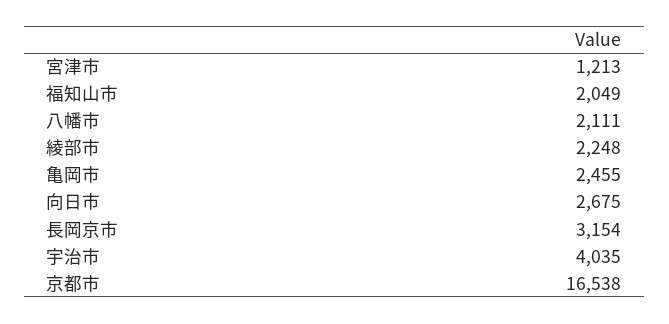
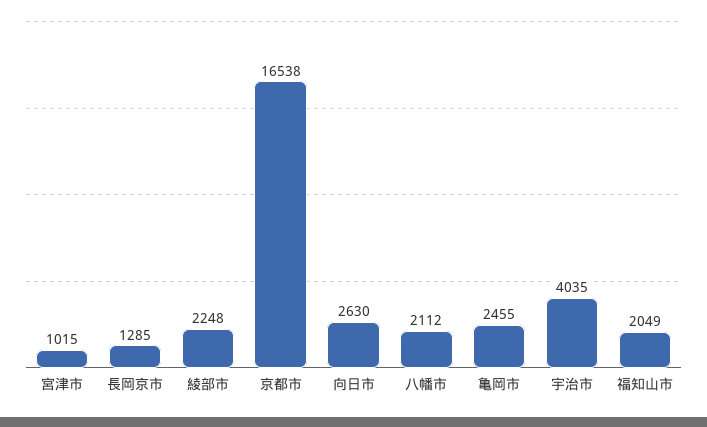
  {
-   "宮津市": 1213,
+   "宮津市": 1015,
    "福知山市": 2049,
-   "八幡市": 2111,
+   "八幡市": 2112,
    "綾部市": 2248,
    "亀岡市": 2455,
-   "向日市": 2675,
+   "向日市": 2630,
-   "長岡京市": 3154,
+   "長岡京市": 1285,
    "宇治市": 4035,
    "京都市": 16538
  }

